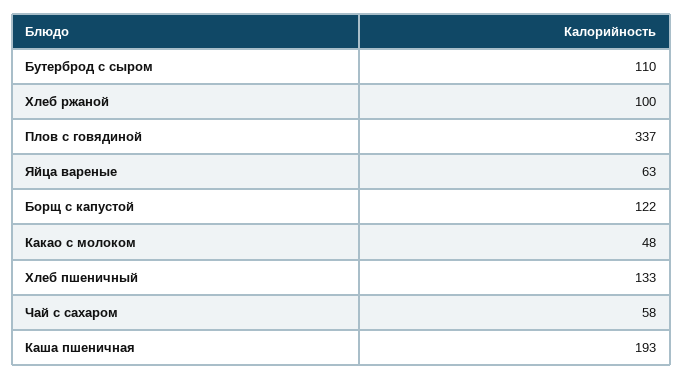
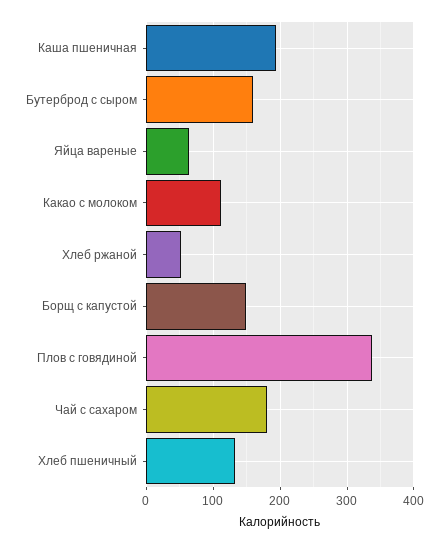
  {
-   "Бутерброд с сыром": 110,
+   "Бутерброд с сыром": 160,
-   "Хлеб ржаной": 100,
+   "Хлеб ржаной": 50,
    "Плов с говядиной": 337,
    "Яйца вареные": 63,
-   "Борщ с капустой": 122,
+   "Борщ с капустой": 150,
-   "Какао с молоком": 48,
+   "Какао с молоком": 110,
    "Хлеб пшеничный": 133,
-   "Чай с сахаром": 58,
+   "Чай с сахаром": 180,
    "Каша пшеничная": 193
  }

